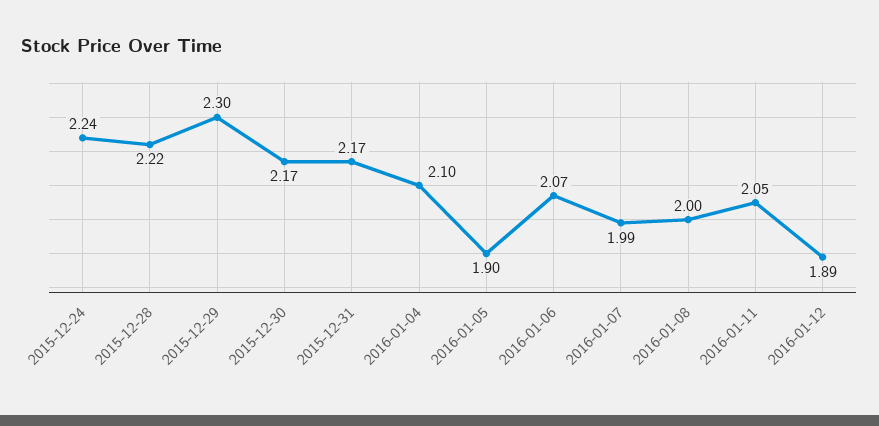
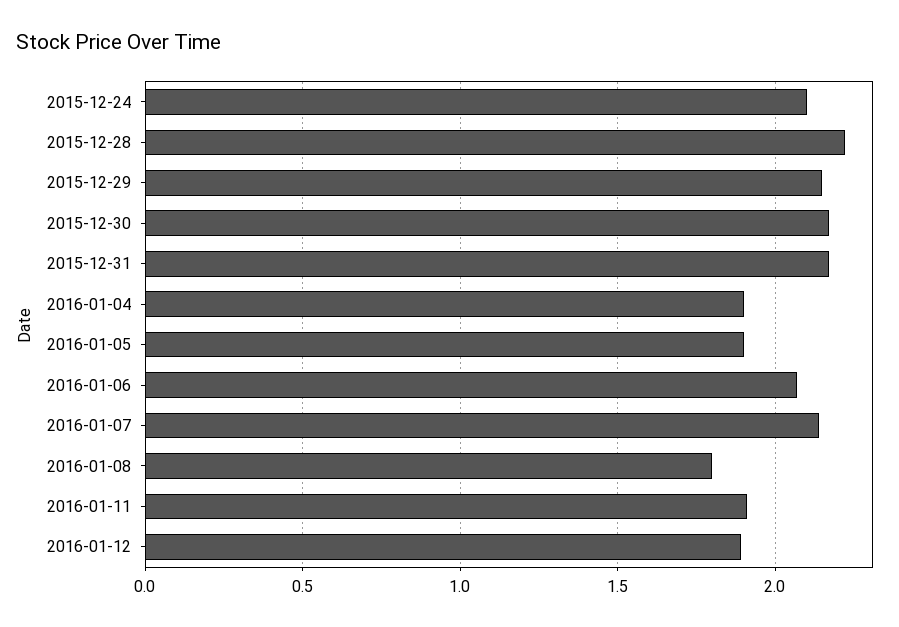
  {
-   "2015-12-24": 2.24,
+   "2015-12-24": 2.1,
    "2015-12-28": 2.22,
-   "2015-12-29": 2.3,
+   "2015-12-29": 2.15,
    "2015-12-30": 2.17,
    "2015-12-31": 2.17,
-   "2016-01-04": 2.1,
+   "2016-01-04": 1.9,
    "2016-01-05": 1.9,
    "2016-01-06": 2.07,
-   "2016-01-07": 1.99,
+   "2016-01-07": 2.15,
-   "2016-01-08": 2,
+   "2016-01-08": 1.8,
-   "2016-01-11": 2.05,
+   "2016-01-11": 1.9,
    "2016-01-12": 1.89
  }

